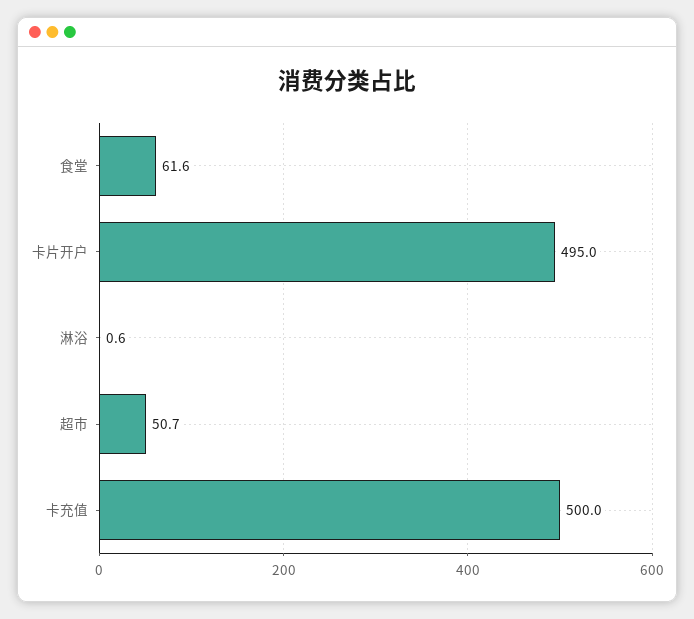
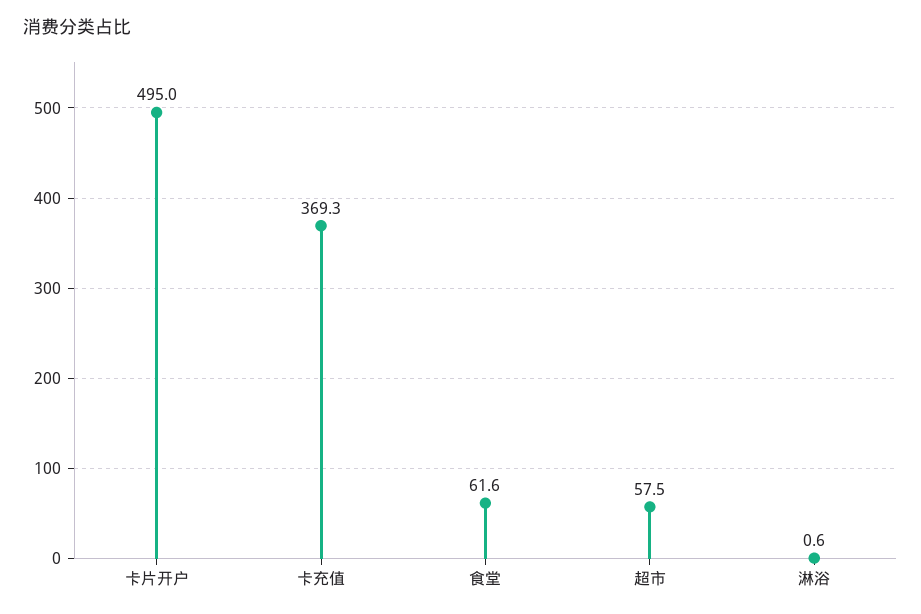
  {
    "食堂": 61.6,
    "卡片开户": 495,
    "淋浴": 0.6,
-   "超市": 50.7,
+   "超市": 57.5,
-   "卡充值": 500
+   "卡充值": 369.3
  }

